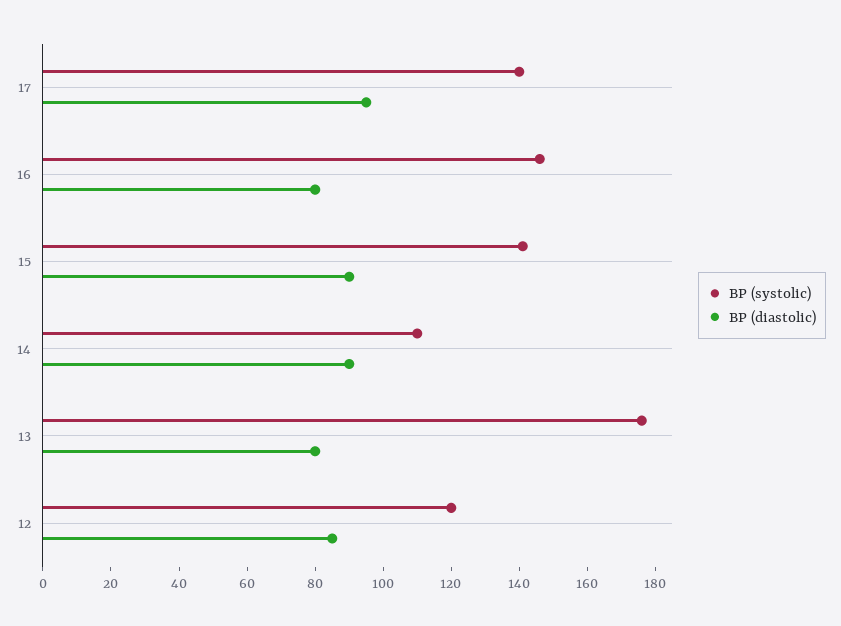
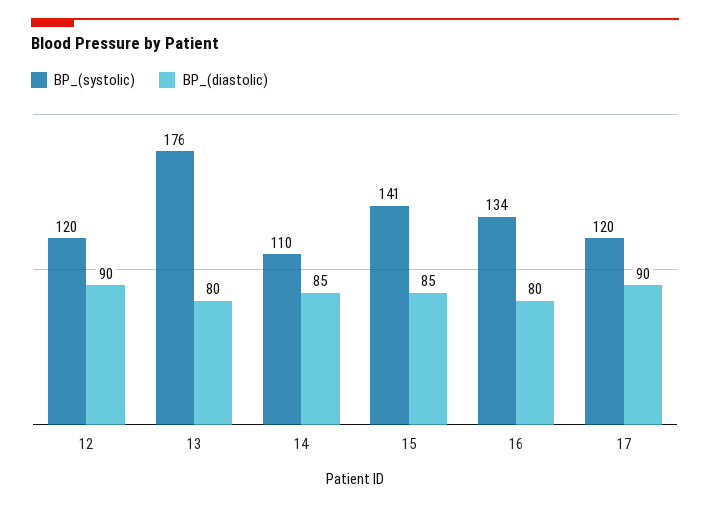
  {
    "BP (systolic)": {
-     "17": 140,
+     "17": 120,
-     "16": 145,
+     "16": 134,
      "15": 141,
      "14": 110,
      "13": 176,
      "12": 120
    },
    "BP (diastolic)": {
-     "17": 95,
+     "17": 90,
      "16": 80,
-     "15": 90,
+     "15": 85,
-     "14": 90,
+     "14": 85,
      "13": 80,
-     "12": 85
+     "12": 90
    }
  }

